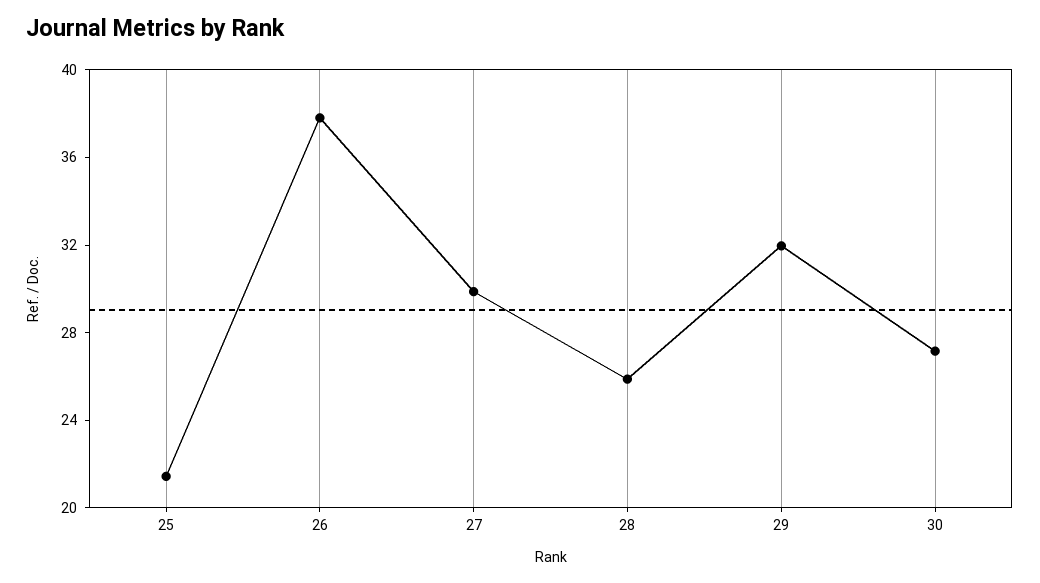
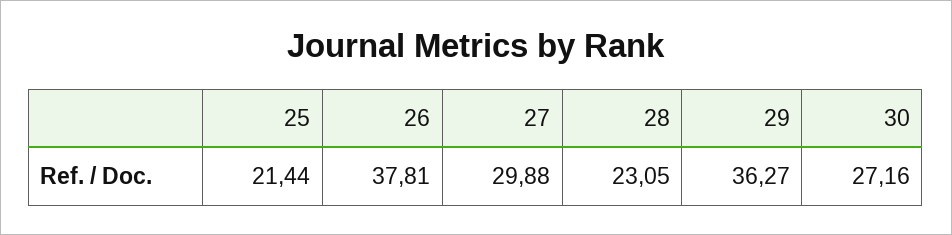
  {
    "25": 21.44,
    "26": 37.81,
    "27": 29.88,
-   "28": 26,
+   "28": 23.05,
-   "29": 32,
+   "29": 36.27,
    "30": 27.16
  }

